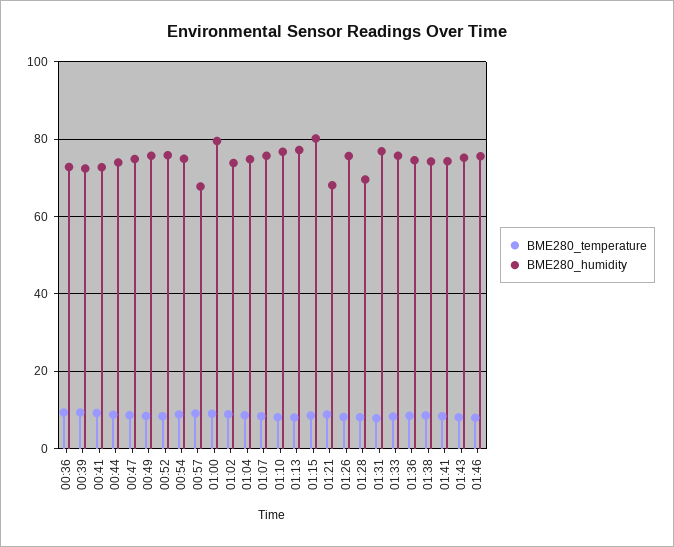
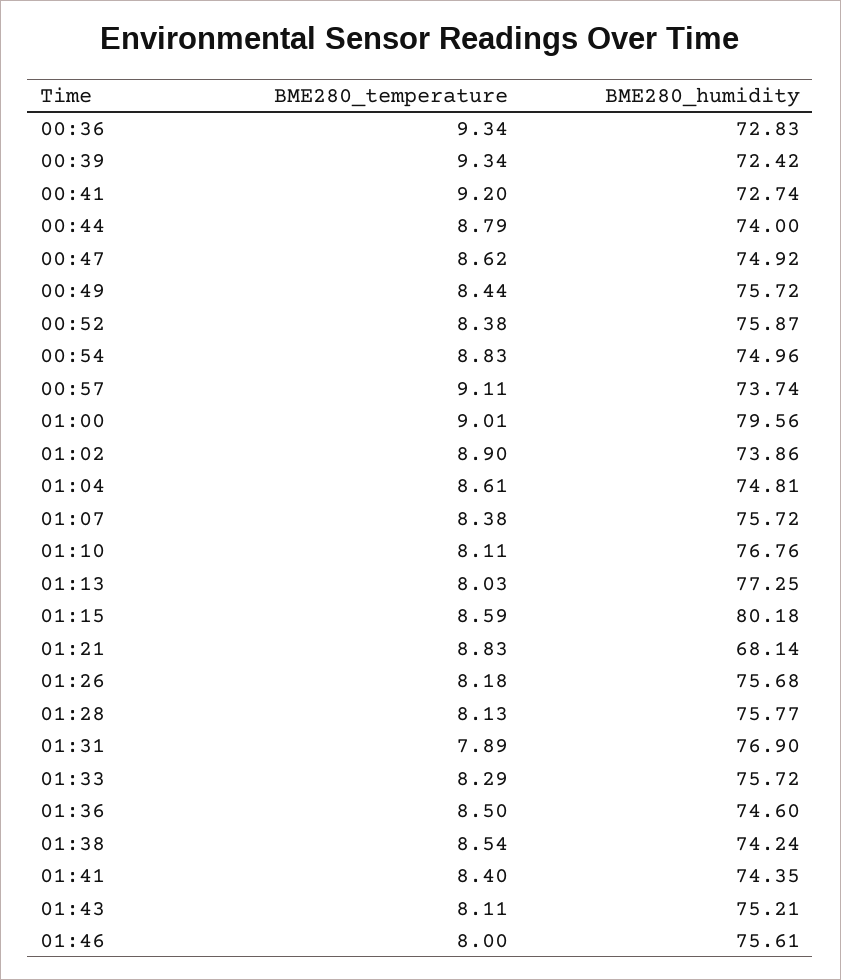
  {
    "BME280_temperature": {
      "00:36": 9.34,
      "00:39": 9.34,
      "00:41": 9.2,
      "00:44": 8.79,
      "00:47": 8.62,
      "00:49": 8.44,
      "00:52": 8.38,
      "00:54": 8.83,
      "00:57": 9.11,
      "01:00": 9.01,
      "01:02": 8.9,
      "01:04": 8.61,
      "01:07": 8.38,
      "01:10": 8.11,
      "01:13": 8.03,
      "01:15": 8.59,
      "01:21": 8.83,
      "01:26": 8.18,
      "01:28": 8.13,
      "01:31": 7.89,
      "01:33": 8.29,
      "01:36": 8.5,
      "01:38": 8.54,
      "01:41": 8.4,
      "01:43": 8.11,
      "01:46": 8
    },
    "BME280_humidity": {
      "00:36": 72.83,
      "00:39": 72.42,
      "00:41": 72.74,
      "00:44": 74,
      "00:47": 74.92,
      "00:49": 75.72,
      "00:52": 75.87,
      "00:54": 74.96,
-     "00:57": 68,
+     "00:57": 73.74,
      "01:00": 79.56,
      "01:02": 73.86,
      "01:04": 74.81,
      "01:07": 75.72,
      "01:10": 76.76,
      "01:13": 77.25,
      "01:15": 80.18,
      "01:21": 68.14,
      "01:26": 75.68,
-     "01:28": 70,
+     "01:28": 75.77,
      "01:31": 76.9,
      "01:33": 75.72,
      "01:36": 74.6,
      "01:38": 74.24,
      "01:41": 74.35,
      "01:43": 75.21,
      "01:46": 75.61
    }
  }

